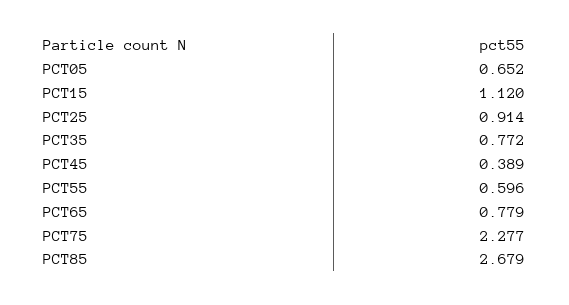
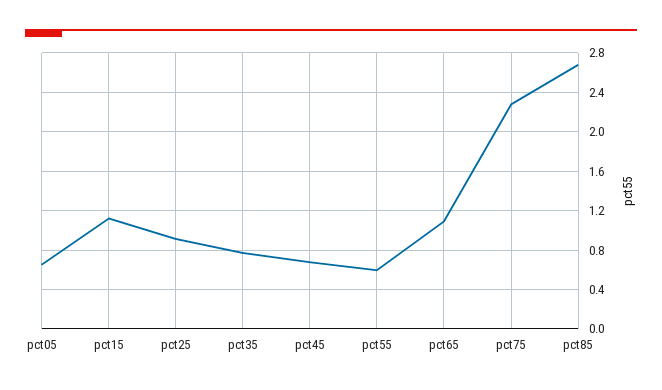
  {
    "PCT05": 0.652,
    "PCT15": 1.12,
    "PCT25": 0.914,
    "PCT35": 0.772,
-   "PCT45": 0.389,
+   "PCT45": 0.7,
    "PCT55": 0.596,
-   "PCT65": 0.779,
+   "PCT65": 1.1,
    "PCT75": 2.277,
    "PCT85": 2.679
  }

